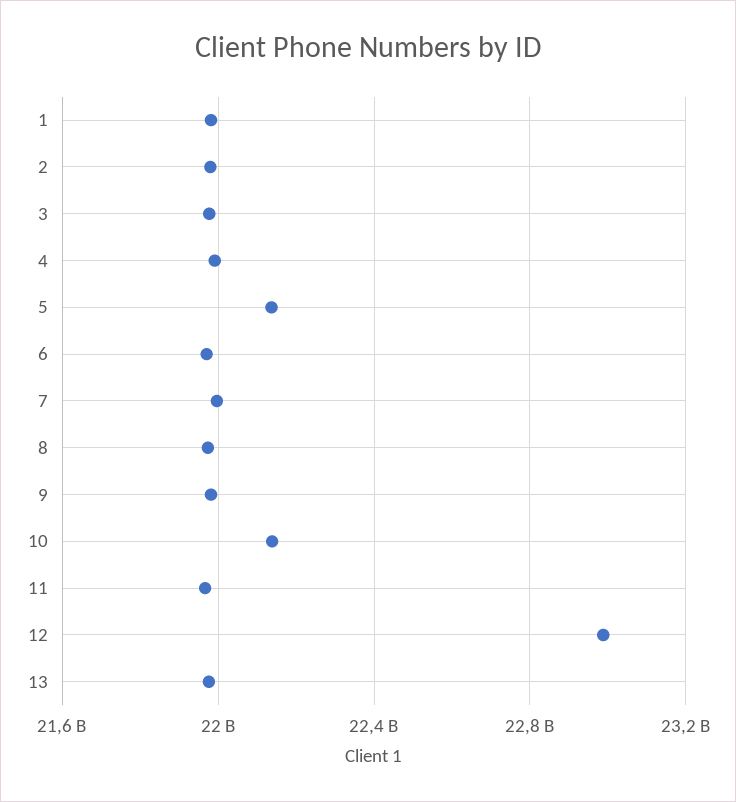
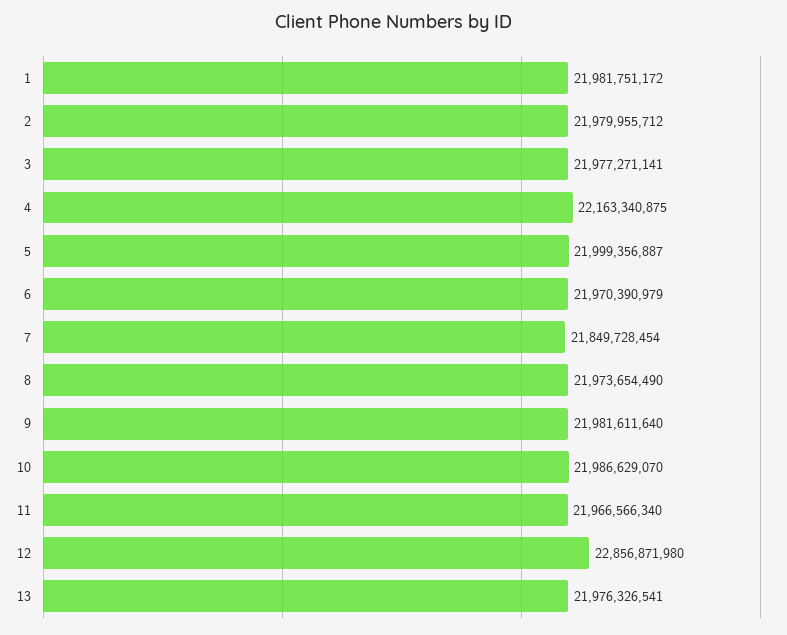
  {
    "1": 21981751172,
    "2": 21979955712,
    "3": 21977271141,
-   "4": 22000000000,
+   "4": 22163340875,
-   "5": 22150000000,
+   "5": 21999356887,
    "6": 21970390979,
-   "7": 22000000000,
+   "7": 21849728454,
    "8": 21973654490,
    "9": 21981611640,
-   "10": 22150000000,
+   "10": 21986629070,
    "11": 21966566340,
-   "12": 23000000000,
+   "12": 22856871980,
    "13": 21976326541
  }

